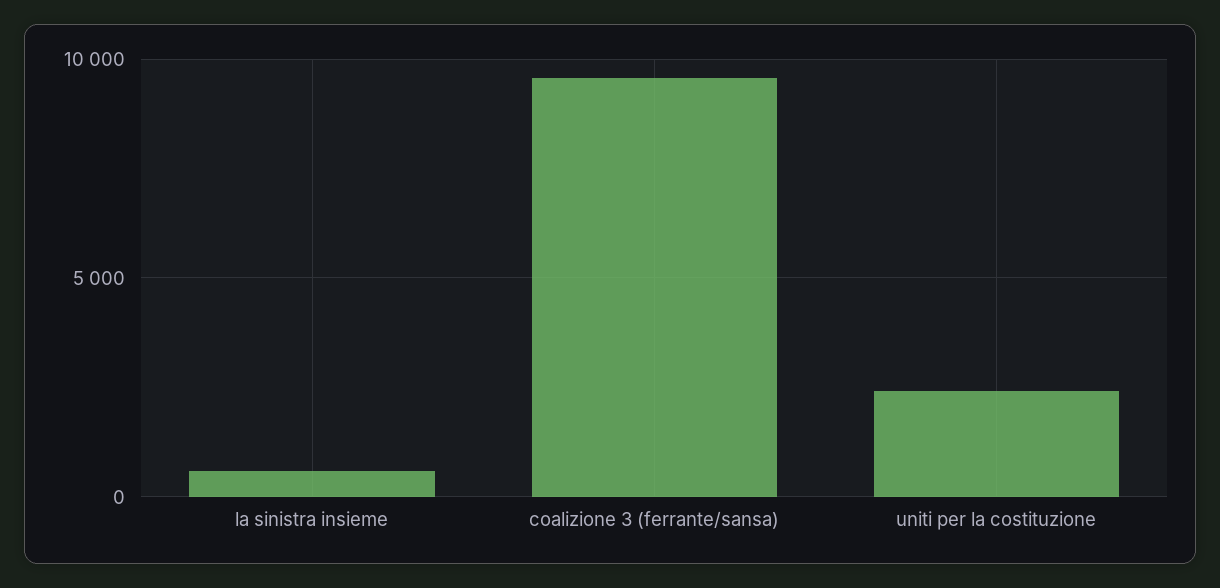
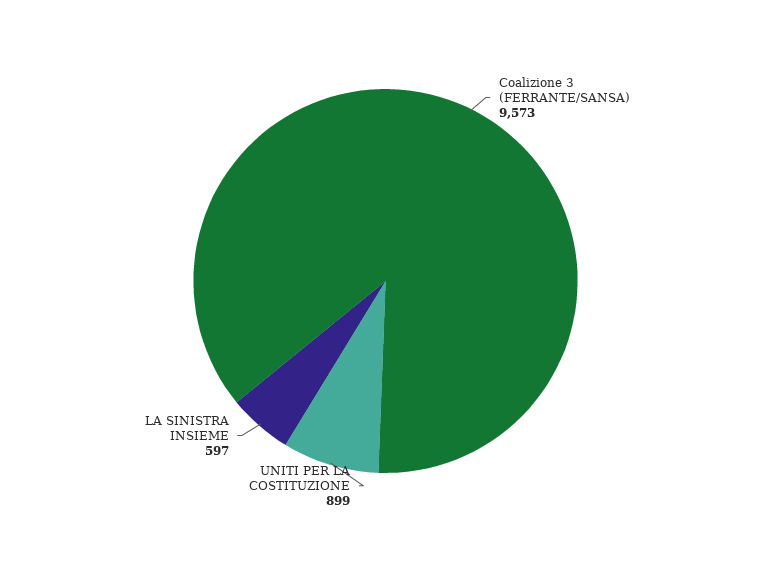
  {
    "la sinistra insieme": 597,
    "coalizione 3 (ferrante/sansa)": 9573,
-   "uniti per la costituzione": 2500
+   "uniti per la costituzione": 899
  }

